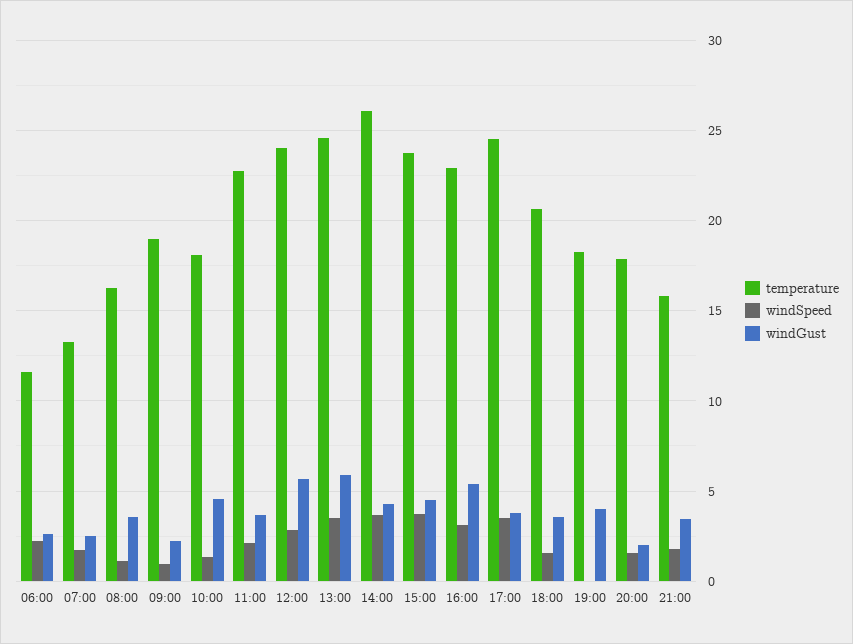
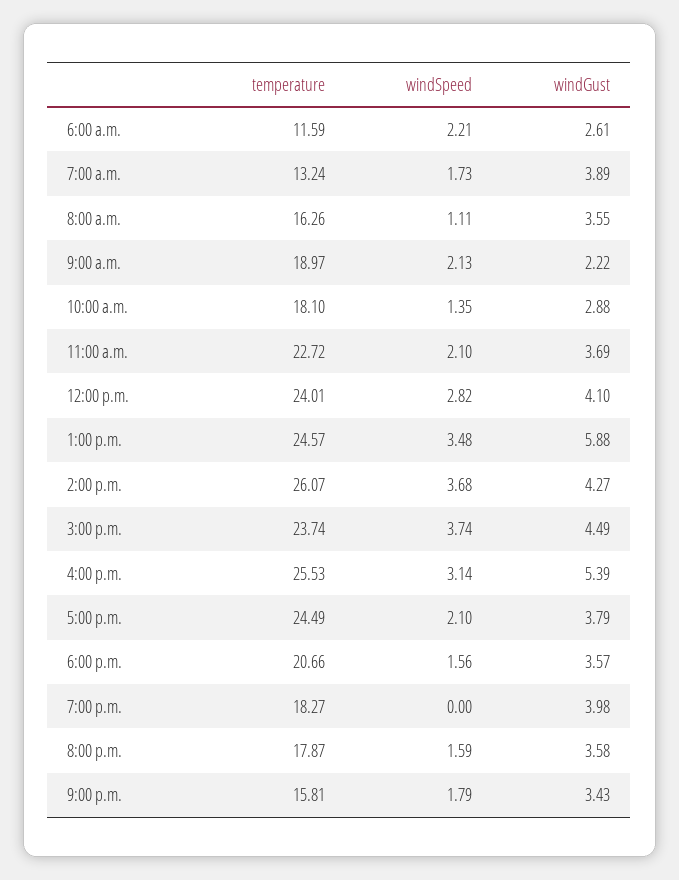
  {
    "temperature": {
      "06:00": 11.59,
      "07:00": 13.24,
      "08:00": 16.26,
      "09:00": 18.97,
      "10:00": 18.1,
      "11:00": 22.72,
      "12:00": 24.01,
      "13:00": 24.57,
      "14:00": 26.07,
      "15:00": 23.74,
-     "16:00": 23,
+     "16:00": 25.53,
      "17:00": 24.49,
      "18:00": 20.66,
      "19:00": 18.27,
      "20:00": 17.87,
      "21:00": 15.81
    },
    "windSpeed": {
      "06:00": 2.21,
      "07:00": 1.73,
      "08:00": 1.11,
-     "09:00": 1,
+     "09:00": 2.13,
      "10:00": 1.35,
      "11:00": 2.1,
      "12:00": 2.82,
      "13:00": 3.48,
      "14:00": 3.68,
      "15:00": 3.74,
      "16:00": 3.14,
-     "17:00": 3.5,
+     "17:00": 2.1,
      "18:00": 1.56,
      "19:00": 0,
      "20:00": 1.59,
      "21:00": 1.79
    },
    "windGust": {
      "06:00": 2.61,
-     "07:00": 2.5,
+     "07:00": 3.89,
      "08:00": 3.55,
      "09:00": 2.22,
-     "10:00": 4.5,
+     "10:00": 2.88,
      "11:00": 3.69,
-     "12:00": 5.5,
+     "12:00": 4.1,
      "13:00": 5.88,
      "14:00": 4.27,
      "15:00": 4.49,
      "16:00": 5.39,
      "17:00": 3.79,
      "18:00": 3.57,
      "19:00": 3.98,
-     "20:00": 2,
+     "20:00": 3.58,
      "21:00": 3.43
    }
  }

